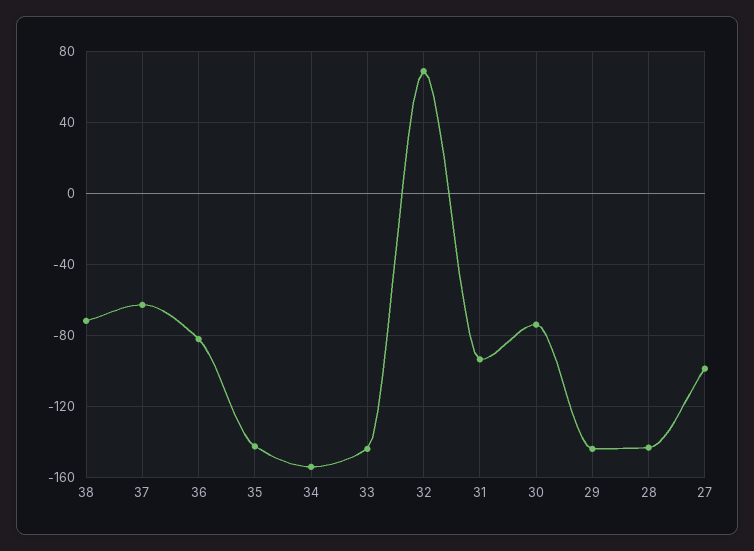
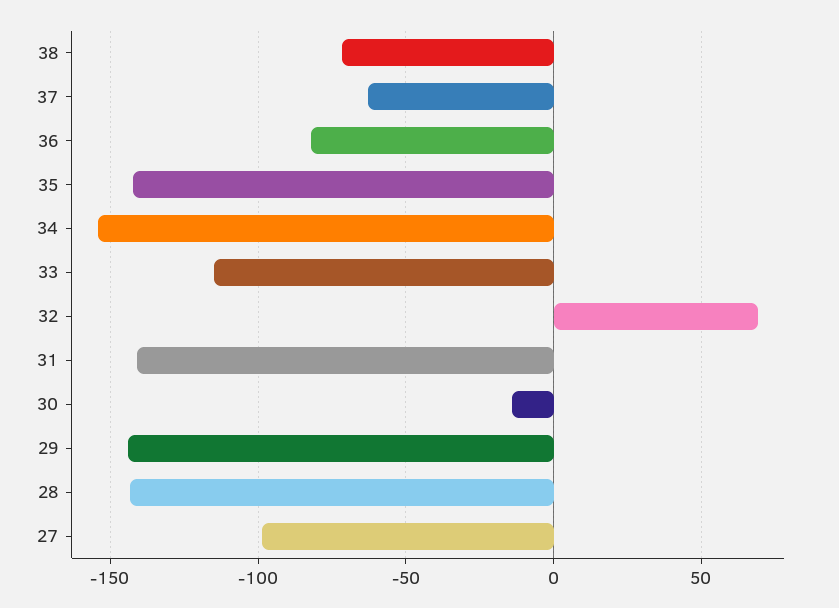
  {
    "38": -70,
    "37": -65,
    "36": -80,
    "35": -145,
    "34": -155,
-   "33": -145,
+   "33": -115,
    "32": 70,
-   "31": -95,
+   "31": -140,
-   "30": -75,
+   "30": -15,
    "29": -145,
    "28": -145,
    "27": -100
  }

